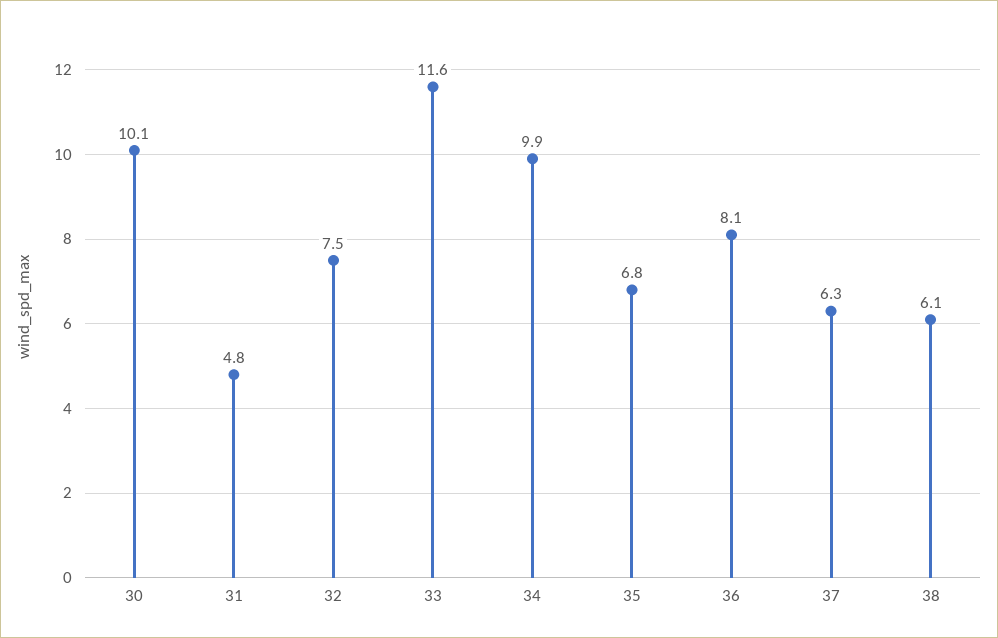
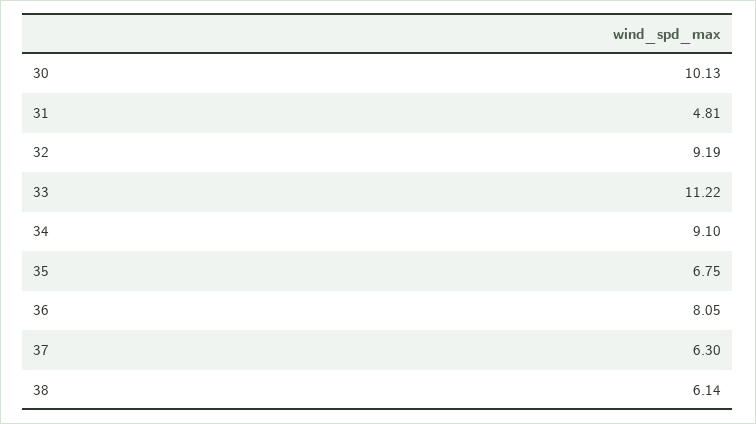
  {
    "30": 10.13,
    "31": 4.81,
-   "32": 7.5,
+   "32": 9.19,
-   "33": 11.6,
+   "33": 11.22,
-   "34": 9.9,
+   "34": 9.1,
    "35": 6.75,
    "36": 8.05,
    "37": 6.3,
    "38": 6.14
  }

